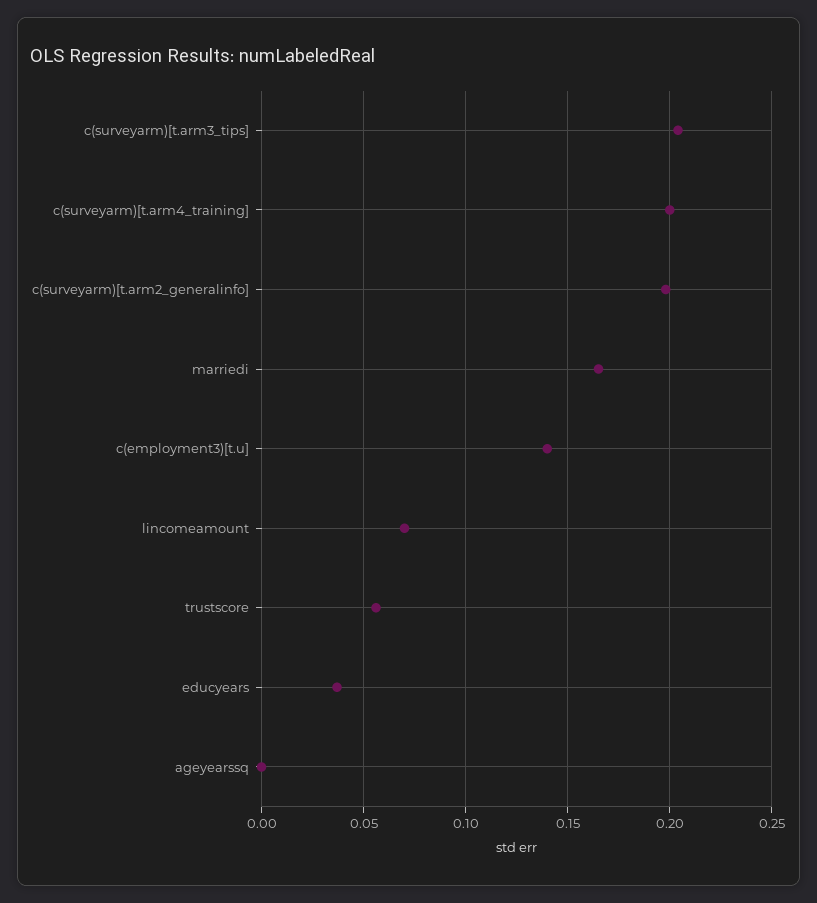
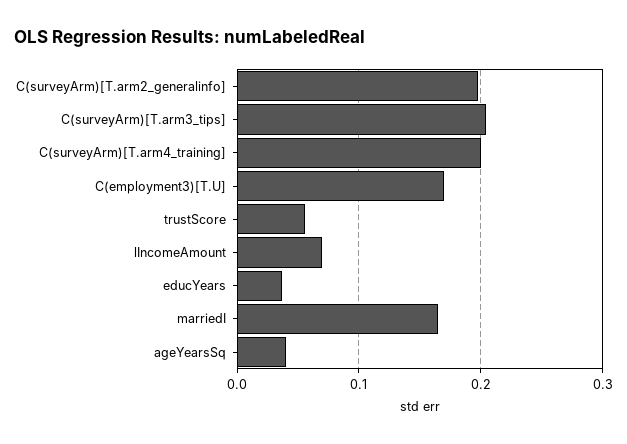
  {
    "c(surveyarm)[t.arm3_tips]": 0.205,
    "c(surveyarm)[t.arm4_training]": 0.2,
    "c(surveyarm)[t.arm2_generalinfo]": 0.2,
    "marriedi": 0.165,
-   "c(employment3)[t.u]": 0.14,
+   "c(employment3)[t.u]": 0.17,
    "lincomeamount": 0.07,
    "trustscore": 0.055,
    "educyears": 0.035,
-   "ageyearssq": 0
+   "ageyearssq": 0.04
  }

